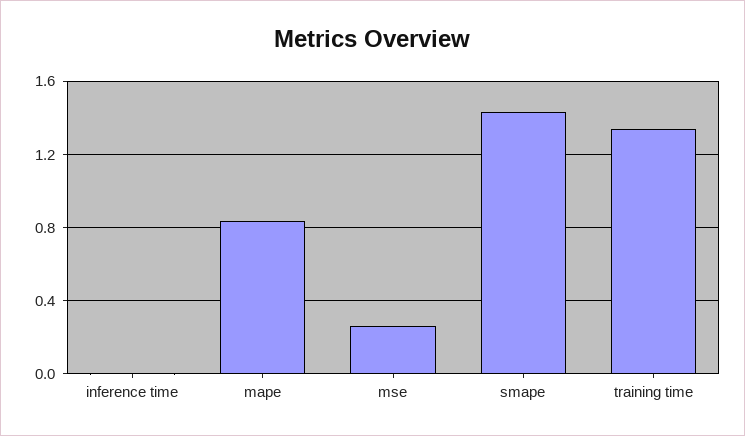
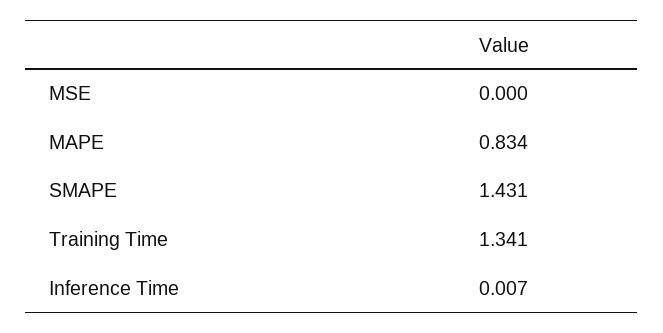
  {
    "inference time": 0.007,
    "mape": 0.834,
-   "mse": 0.25,
+   "mse": 0,
    "smape": 1.431,
    "training time": 1.341
  }

